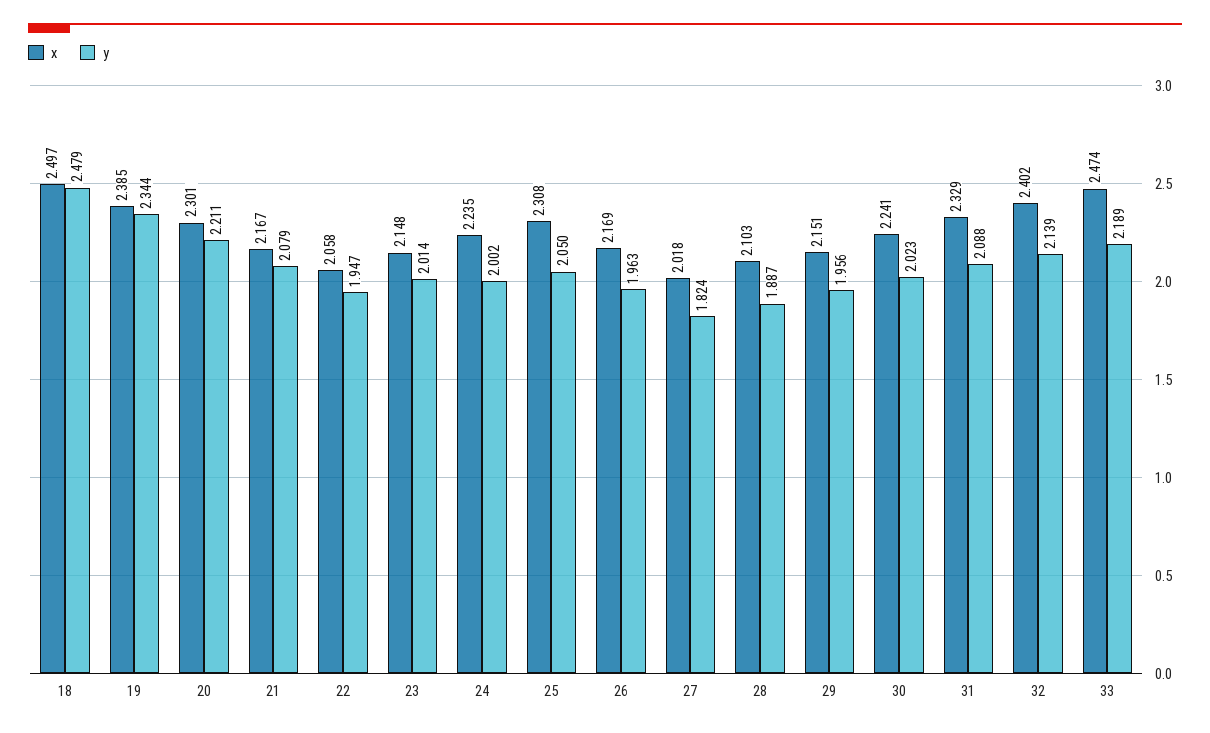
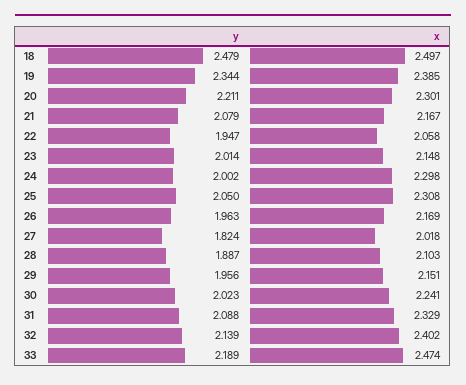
  {
    "x": {
      "18": 2.497,
      "19": 2.385,
      "20": 2.301,
      "21": 2.167,
      "22": 2.058,
      "23": 2.148,
-     "24": 2.235,
+     "24": 2.298,
      "25": 2.308,
      "26": 2.169,
      "27": 2.018,
      "28": 2.103,
      "29": 2.151,
      "30": 2.241,
      "31": 2.329,
      "32": 2.402,
      "33": 2.474
    },
    "y": {
      "18": 2.479,
      "19": 2.344,
      "20": 2.211,
      "21": 2.079,
      "22": 1.947,
      "23": 2.014,
      "24": 2.002,
      "25": 2.05,
      "26": 1.963,
      "27": 1.824,
      "28": 1.887,
      "29": 1.956,
      "30": 2.023,
      "31": 2.088,
      "32": 2.139,
      "33": 2.189
    }
  }

